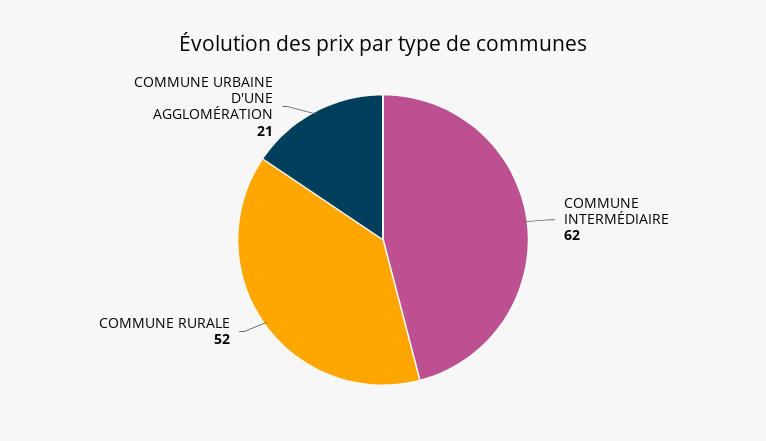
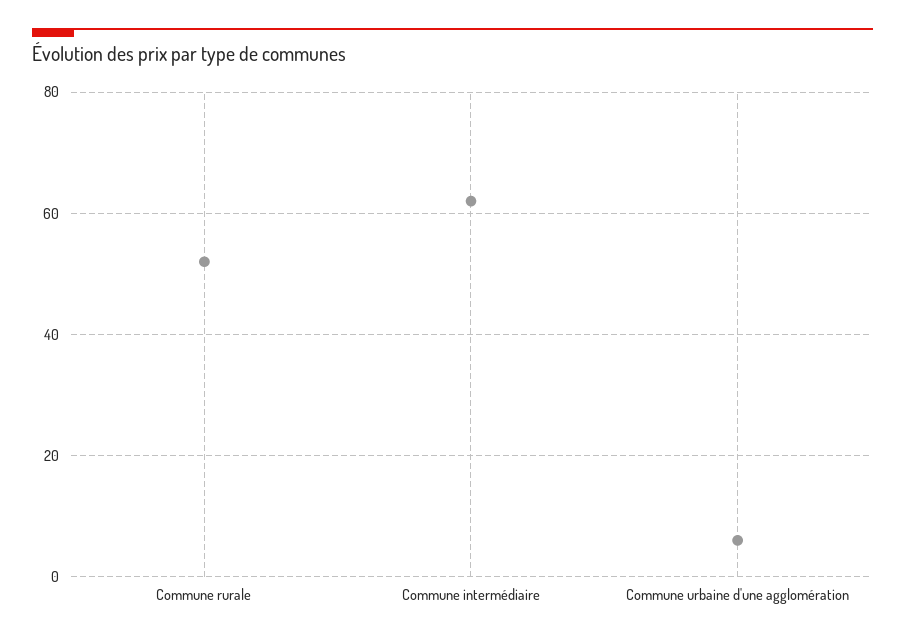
  {
    "COMMUNE INTERMÉDIAIRE": 62,
    "COMMUNE RURALE": 52,
-   "COMMUNE URBAINE D'UNE AGGLOMÉRATION": 21
+   "COMMUNE URBAINE D'UNE AGGLOMÉRATION": 5
  }

